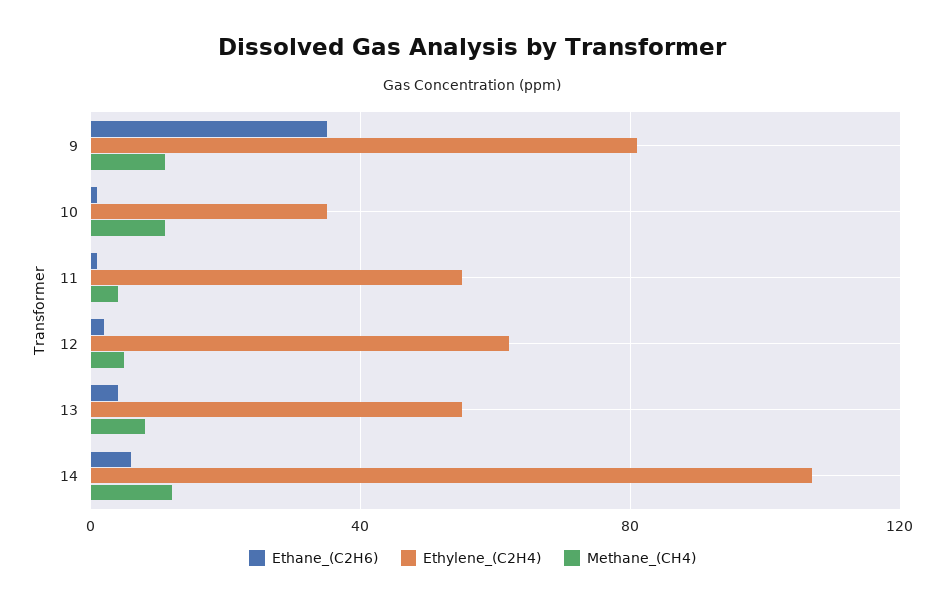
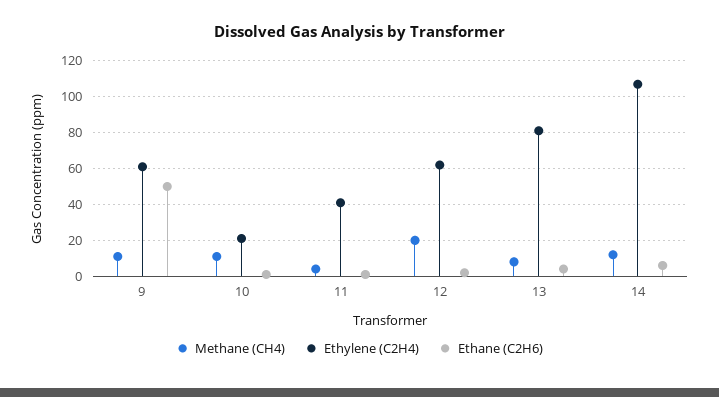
  {
    "Ethane_(C2H6)": {
-     "9": 35,
+     "9": 50,
      "10": 0,
      "11": 0,
      "12": 0,
      "13": 5,
      "14": 5
    },
    "Ethylene_(C2H4)": {
-     "9": 80,
+     "9": 60,
-     "10": 35,
+     "10": 20,
-     "11": 55,
+     "11": 40,
      "12": 60,
-     "13": 55,
+     "13": 80,
      "14": 105
    },
    "Methane_(CH4)": {
      "9": 10,
      "10": 10,
      "11": 5,
-     "12": 5,
+     "12": 20,
      "13": 10,
      "14": 10
    }
  }

